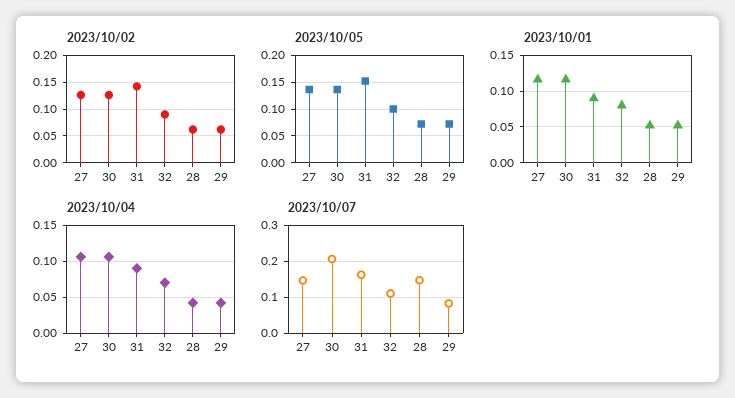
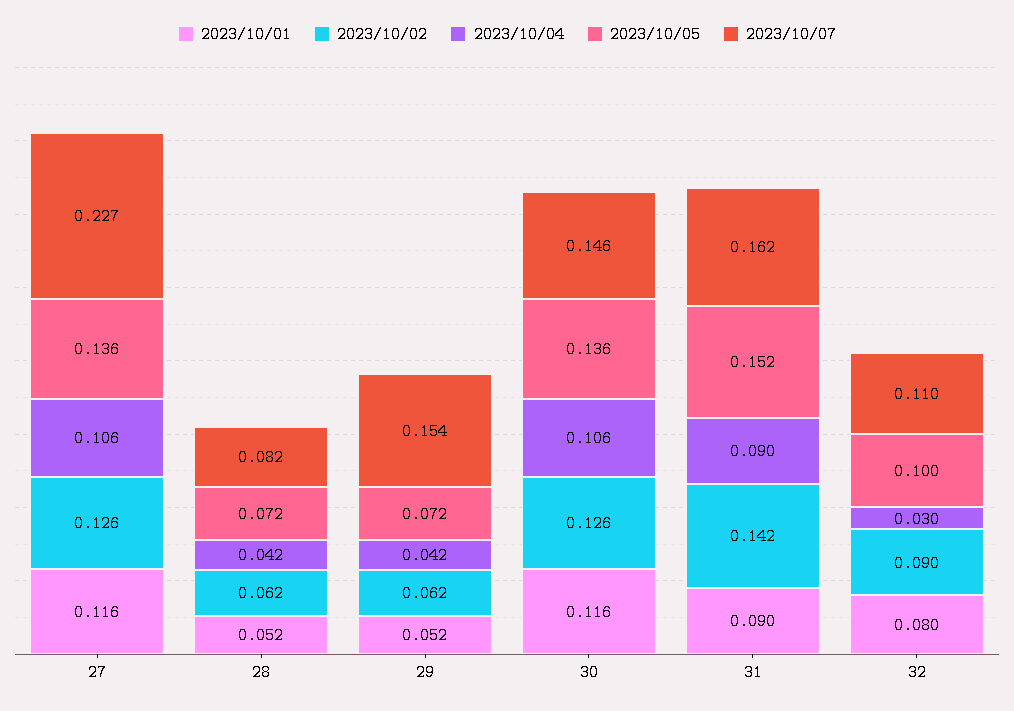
  {
    "2023/10/02": {
      "27": 0.126,
      "30": 0.126,
      "31": 0.142,
      "32": 0.09,
      "28": 0.062,
      "29": 0.062
    },
    "2023/10/05": {
      "27": 0.136,
      "30": 0.136,
      "31": 0.152,
      "32": 0.1,
      "28": 0.072,
      "29": 0.072
    },
    "2023/10/01": {
      "27": 0.116,
      "30": 0.116,
      "31": 0.09,
      "32": 0.08,
      "28": 0.052,
      "29": 0.052
    },
    "2023/10/04": {
      "27": 0.106,
      "30": 0.106,
      "31": 0.09,
-     "32": 0.07,
+     "32": 0.03,
      "28": 0.042,
      "29": 0.042
    },
    "2023/10/07": {
-     "27": 0.14,
+     "27": 0.227,
-     "30": 0.2,
+     "30": 0.146,
      "31": 0.162,
      "32": 0.11,
-     "28": 0.14,
+     "28": 0.082,
-     "29": 0.08
+     "29": 0.154
    }
  }

